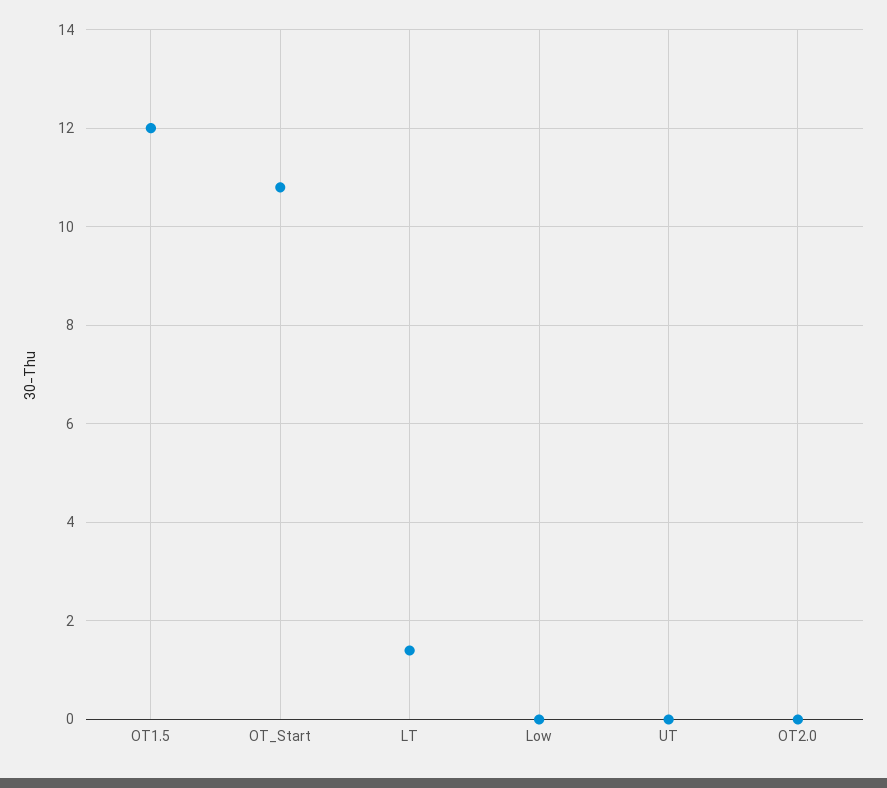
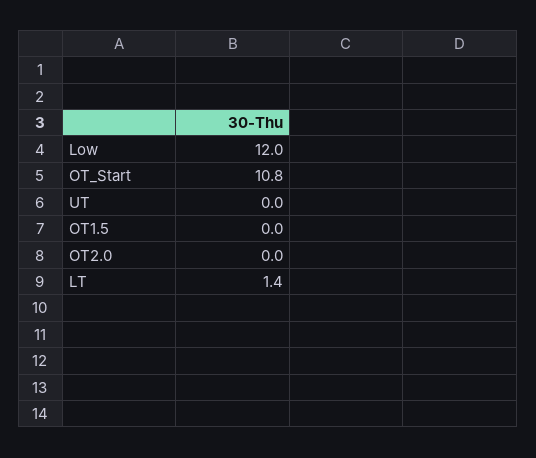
  {
-   "OT1.5": 12,
+   "OT1.5": 0,
    "OT_Start": 10.8,
    "LT": 1.4,
-   "Low": 0,
+   "Low": 12,
    "UT": 0,
    "OT2.0": 0
  }

